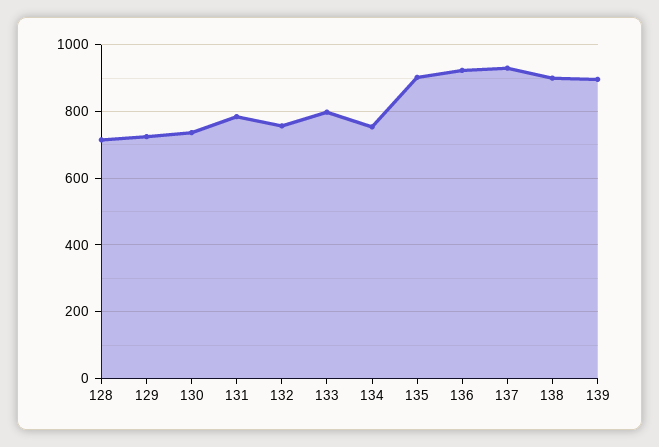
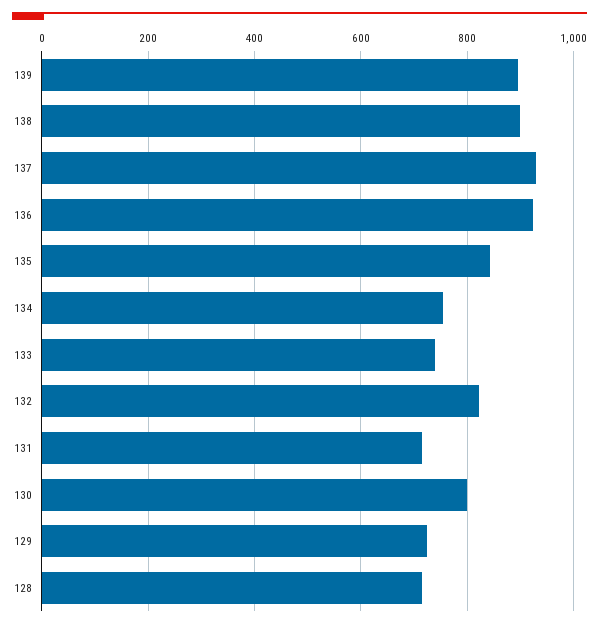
  {
    "128": 720,
    "129": 720,
-   "130": 740,
+   "130": 800,
-   "131": 780,
+   "131": 720,
-   "132": 760,
+   "132": 820,
-   "133": 800,
+   "133": 740,
    "134": 760,
-   "135": 900,
+   "135": 840,
    "136": 920,
    "137": 940,
    "138": 900,
    "139": 900
  }

